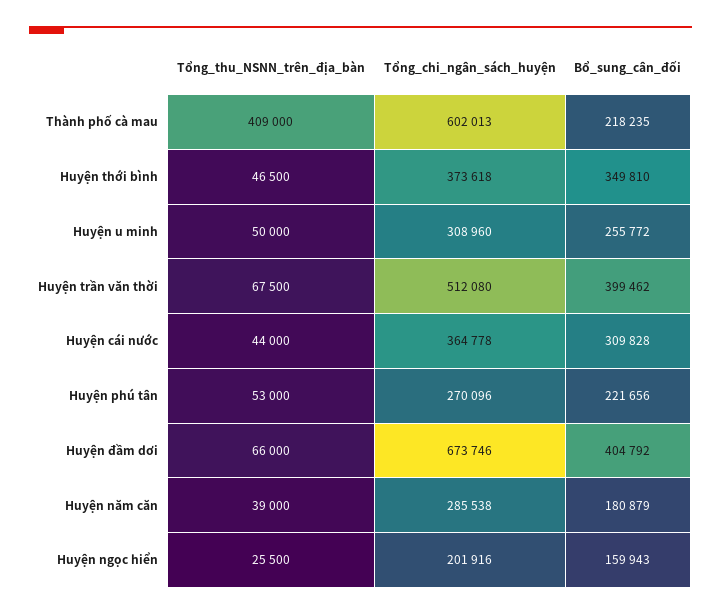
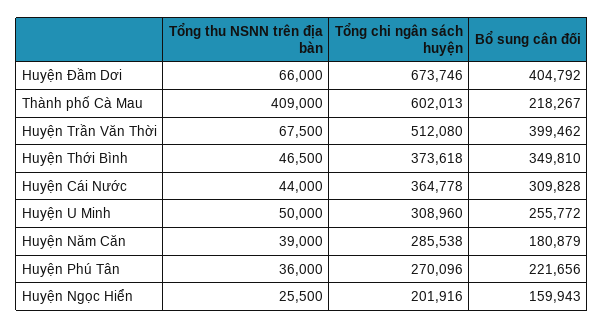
  {
    "Tổng_thu_NSNN_trên_địa_bàn": {
      "Thành phố cà mau": 409000,
      "Huyện thới bình": 46500,
      "Huyện u minh": 50000,
      "Huyện trần văn thời": 67500,
      "Huyện cái nước": 44000,
-     "Huyện phú tân": 53000,
+     "Huyện phú tân": 36000,
      "Huyện đầm dơi": 66000,
      "Huyện năm căn": 39000,
      "Huyện ngọc hiển": 25500
    },
    "Tổng_chi_ngân_sách_huyện": {
      "Thành phố cà mau": 602013,
      "Huyện thới bình": 373618,
      "Huyện u minh": 308960,
      "Huyện trần văn thời": 512080,
      "Huyện cái nước": 364778,
      "Huyện phú tân": 270096,
      "Huyện đầm dơi": 673746,
      "Huyện năm căn": 285538,
      "Huyện ngọc hiển": 201916
    },
    "Bổ_sung_cân_đối": {
-     "Thành phố cà mau": 218235,
+     "Thành phố cà mau": 218267,
      "Huyện thới bình": 349810,
      "Huyện u minh": 255772,
      "Huyện trần văn thời": 399462,
      "Huyện cái nước": 309828,
      "Huyện phú tân": 221656,
      "Huyện đầm dơi": 404792,
      "Huyện năm căn": 180879,
      "Huyện ngọc hiển": 159943
    }
  }

